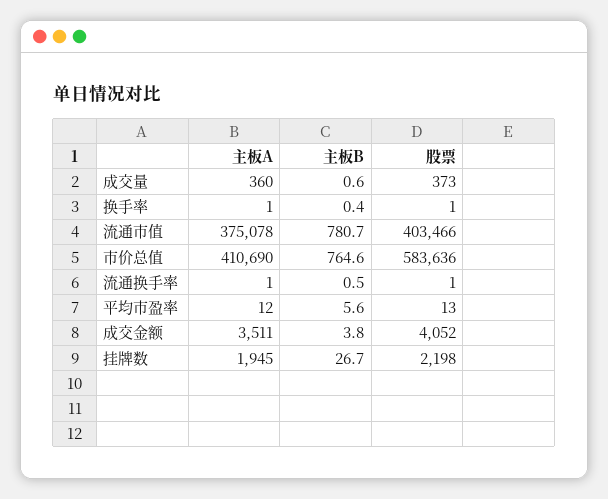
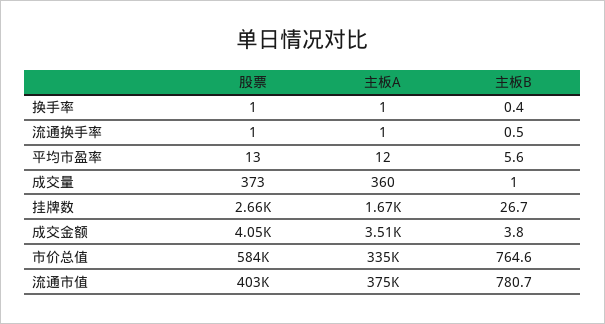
  {
    "主板A": {
      "成交量": 360,
      "换手率": 1,
      "流通市值": 375078,
-     "市价总值": 410690,
+     "市价总值": 335000,
      "流通换手率": 1,
      "平均市盈率": 12,
      "成交金额": 3511,
-     "挂牌数": 1945
+     "挂牌数": 1670
    },
    "主板B": {
-     "成交量": 0.6,
+     "成交量": 1,
      "换手率": 0.4,
      "流通市值": 780.7,
      "市价总值": 764.6,
      "流通换手率": 0.5,
      "平均市盈率": 5.6,
      "成交金额": 3.8,
      "挂牌数": 26.7
    },
    "股票": {
      "成交量": 373,
      "换手率": 1,
      "流通市值": 403466,
      "市价总值": 583636,
      "流通换手率": 1,
      "平均市盈率": 13,
      "成交金额": 4052,
-     "挂牌数": 2198
+     "挂牌数": 2660
    }
  }

